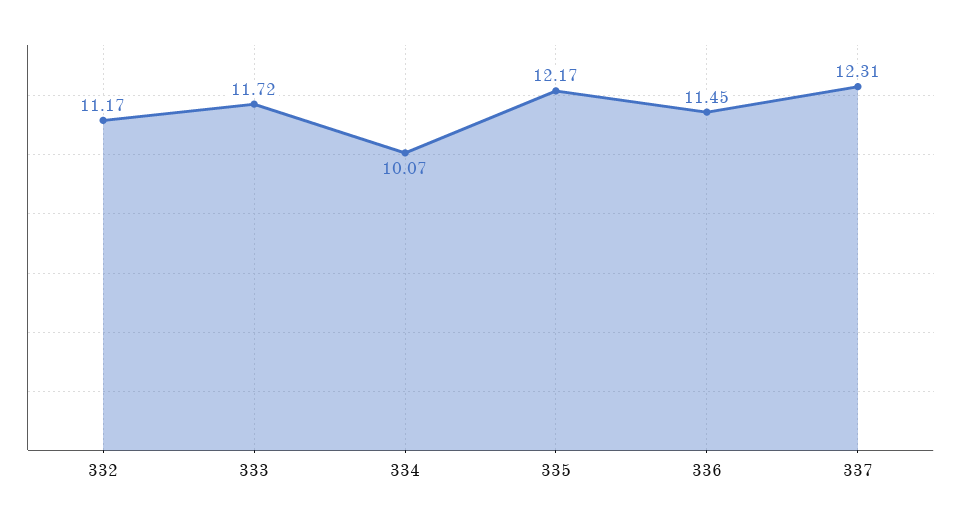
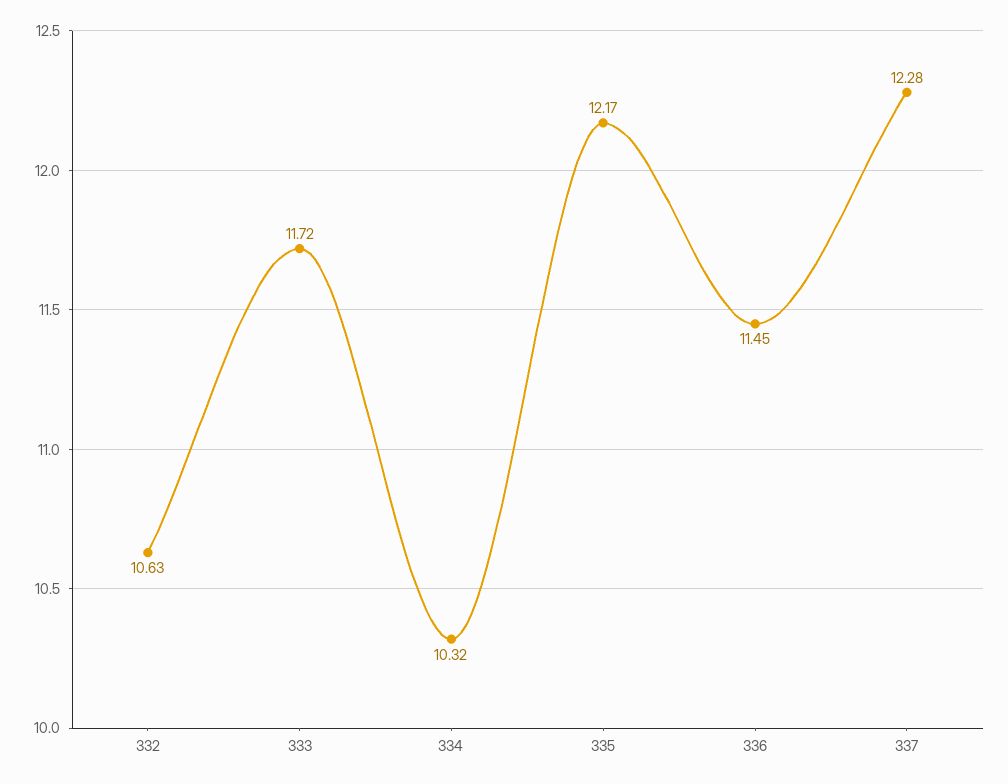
  {
-   "332": 11.17,
+   "332": 10.63,
    "333": 11.72,
-   "334": 10.07,
+   "334": 10.32,
    "335": 12.17,
    "336": 11.45,
-   "337": 12.31
+   "337": 12.28
  }

